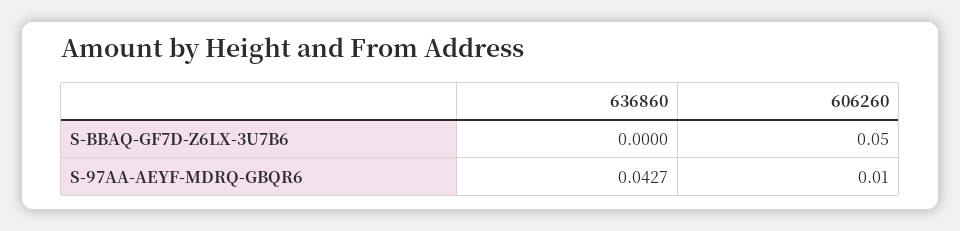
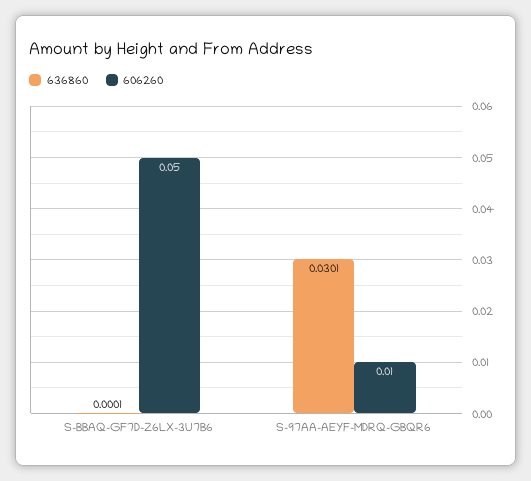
  {
    "636860": {
-     "S-BBAQ-GF7D-Z6LX-3U7B6": 0,
+     "S-BBAQ-GF7D-Z6LX-3U7B6": 0.0001,
-     "S-97AA-AEYF-MDRQ-GBQR6": 0.0427
+     "S-97AA-AEYF-MDRQ-GBQR6": 0.0301
    },
    "606260": {
      "S-BBAQ-GF7D-Z6LX-3U7B6": 0.05,
      "S-97AA-AEYF-MDRQ-GBQR6": 0.01
    }
  }

